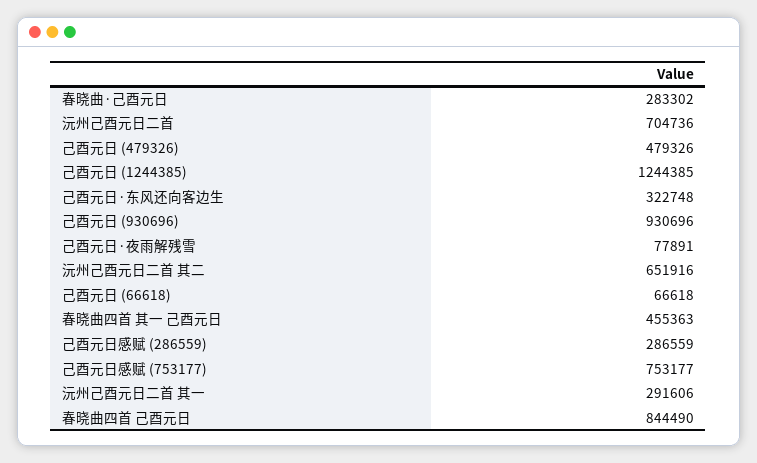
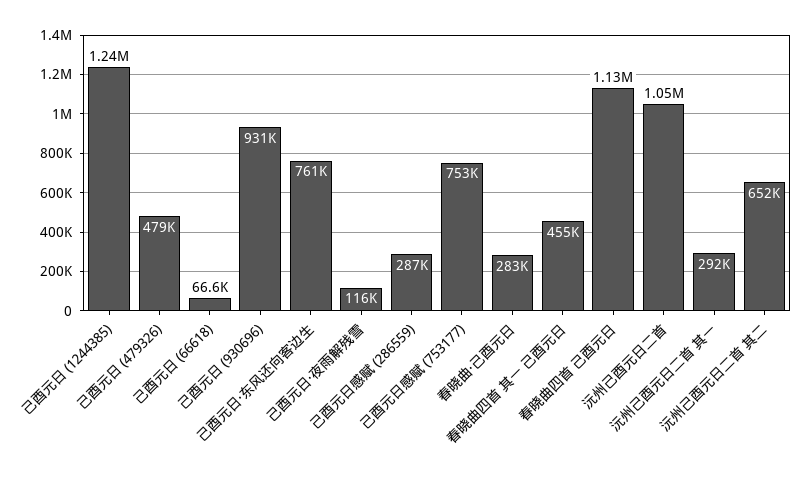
  {
    "春晓曲·己酉元日": 283302,
-   "沅州己酉元日二首": 704736,
+   "沅州己酉元日二首": 1050000,
    "己酉元日 (479326)": 479326,
    "己酉元日 (1244385)": 1244385,
-   "己酉元日·东风还向客边生": 322748,
+   "己酉元日·东风还向客边生": 761000,
    "己酉元日 (930696)": 930696,
-   "己酉元日·夜雨解残雪": 77891,
+   "己酉元日·夜雨解残雪": 116000,
    "沅州己酉元日二首 其二": 651916,
    "己酉元日 (66618)": 66618,
    "春晓曲四首 其一 己酉元日": 455363,
    "己酉元日感赋 (286559)": 286559,
    "己酉元日感赋 (753177)": 753177,
    "沅州己酉元日二首 其一": 291606,
-   "春晓曲四首 己酉元日": 844490
+   "春晓曲四首 己酉元日": 1130000
  }

